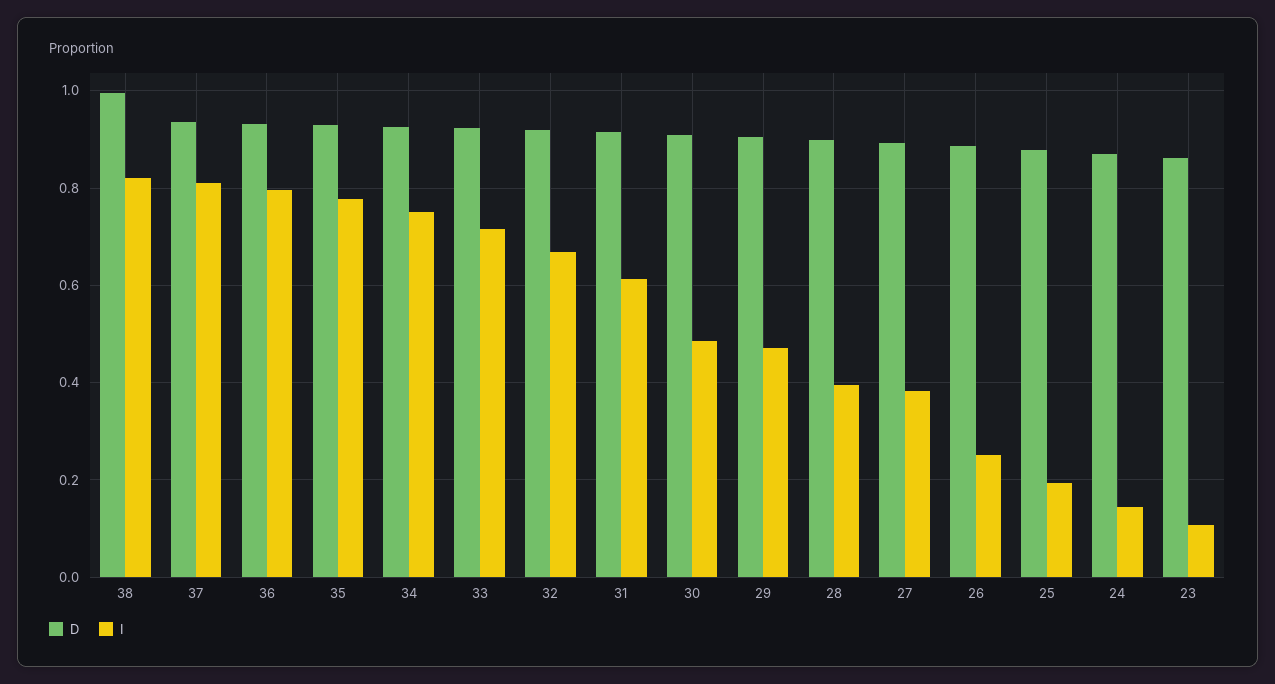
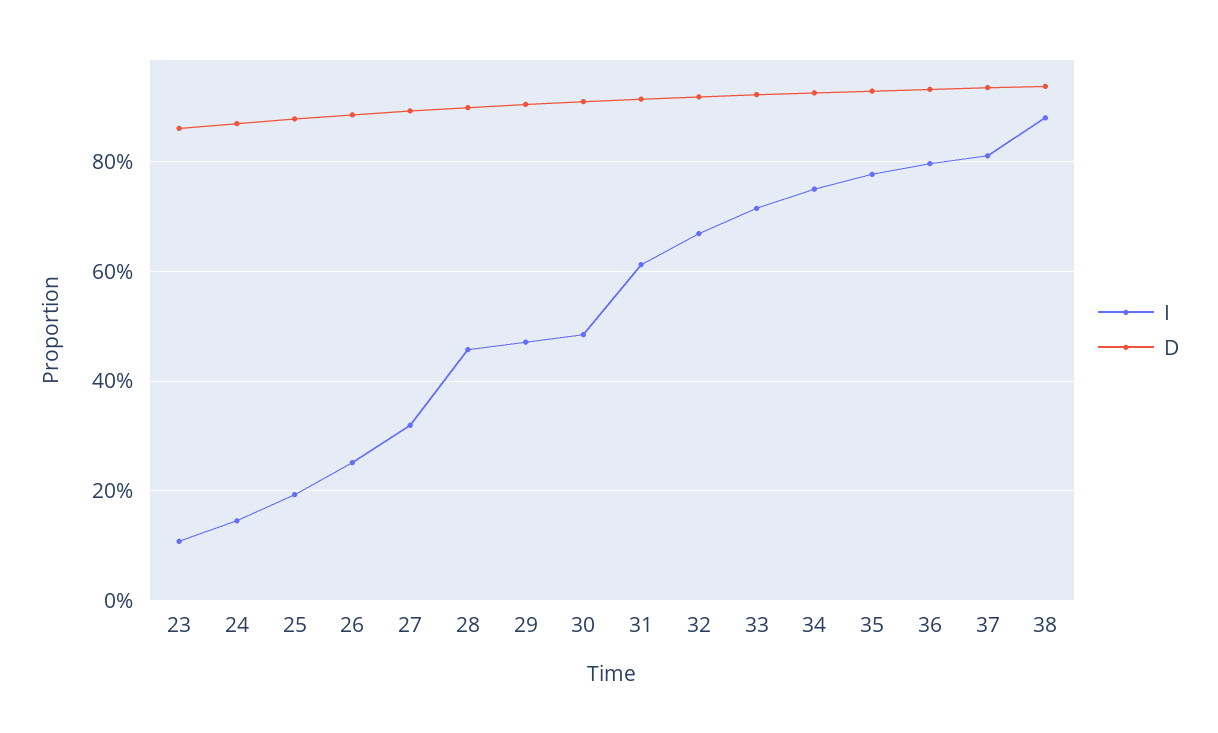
  {
    "D": {
-     "38": 1,
+     "38": 0.94,
      "37": 0.94,
      "36": 0.94,
      "35": 0.92,
      "34": 0.92,
      "33": 0.92,
      "32": 0.92,
      "31": 0.92,
      "30": 0.92,
      "29": 0.9,
      "28": 0.9,
      "27": 0.9,
      "26": 0.88,
      "25": 0.88,
      "24": 0.88,
      "23": 0.86
    },
    "I": {
-     "38": 0.82,
+     "38": 0.88,
      "37": 0.82,
      "36": 0.8,
      "35": 0.78,
      "34": 0.76,
      "33": 0.72,
      "32": 0.66,
      "31": 0.62,
      "30": 0.48,
      "29": 0.48,
-     "28": 0.4,
+     "28": 0.46,
-     "27": 0.38,
+     "27": 0.32,
      "26": 0.26,
      "25": 0.2,
      "24": 0.14,
      "23": 0.1
    }
  }

